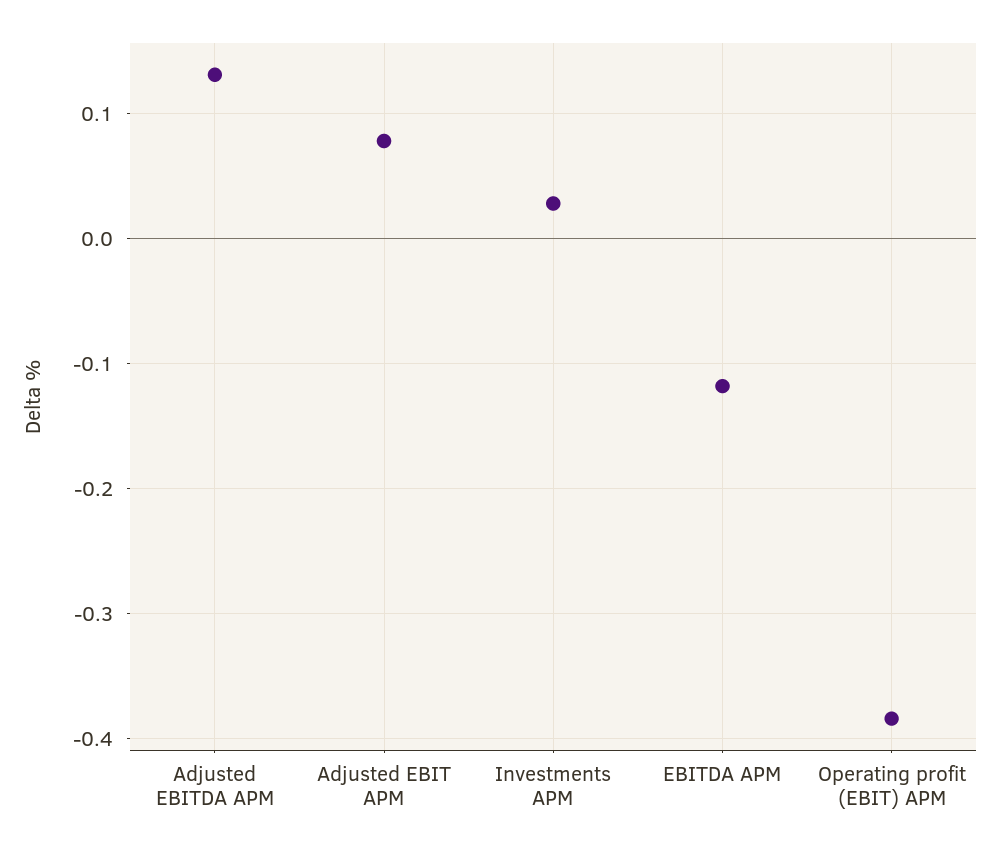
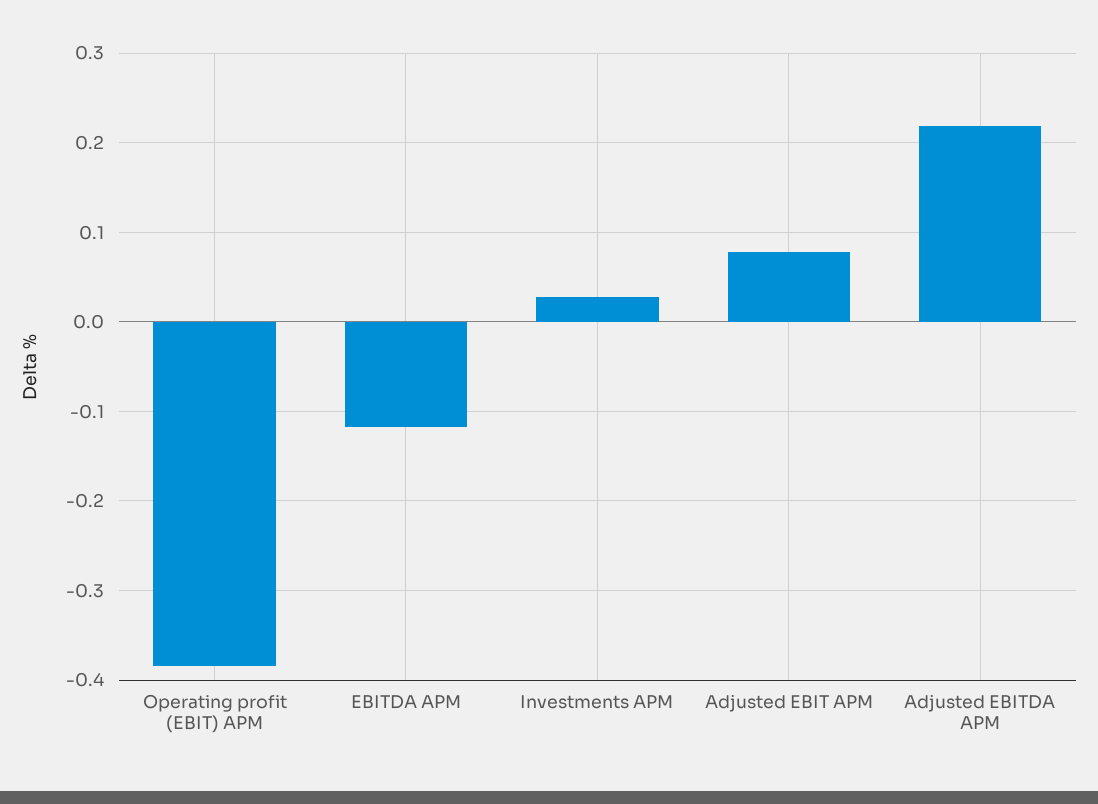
  {
-   "Adjusted EBITDA APM": 0.13,
+   "Adjusted EBITDA APM": 0.22,
    "Adjusted EBIT APM": 0.08,
    "Investments APM": 0.03,
    "EBITDA APM": -0.12,
    "Operating profit (EBIT) APM": -0.38
  }

